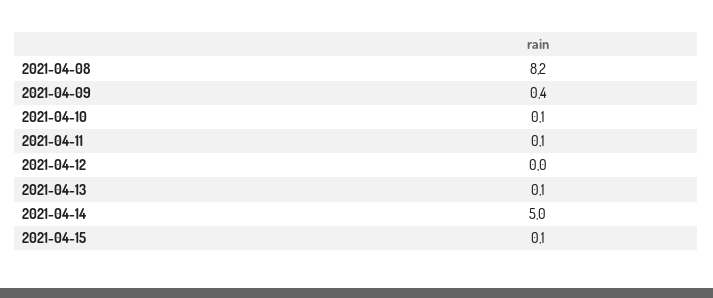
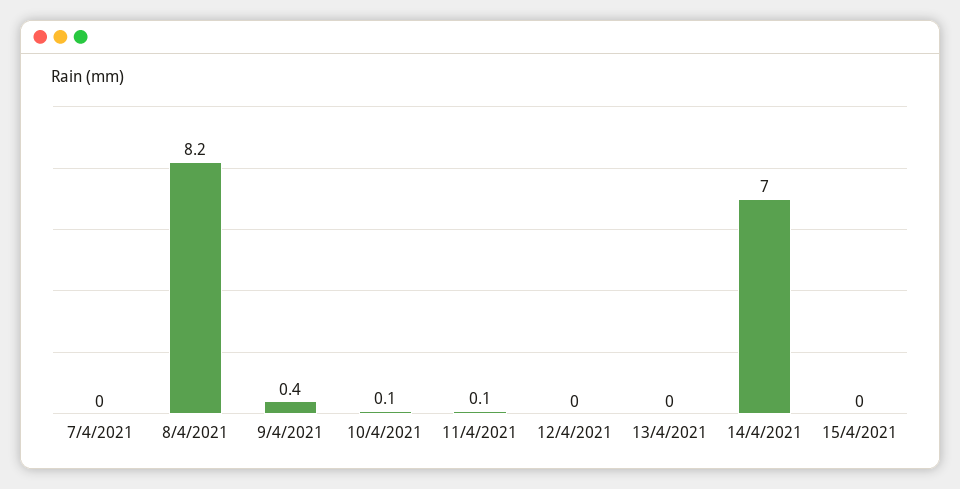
  {
    "2021-04-08": 8.2,
    "2021-04-09": 0.4,
    "2021-04-10": 0.1,
    "2021-04-11": 0.1,
    "2021-04-12": 0,
-   "2021-04-13": 0.1,
+   "2021-04-13": 0,
-   "2021-04-14": 5,
+   "2021-04-14": 7,
-   "2021-04-15": 0.1
+   "2021-04-15": 0,
+   "7/4/2021": 0
  }

